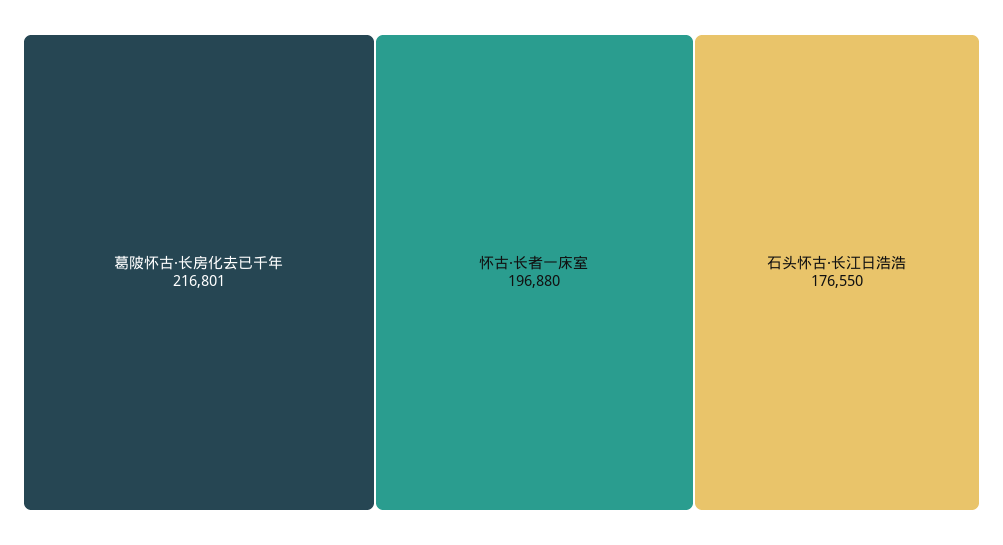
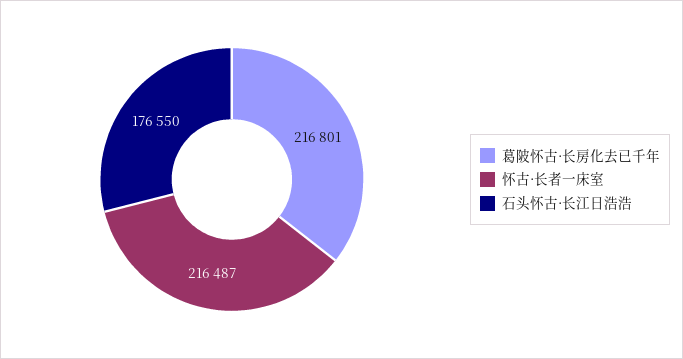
  {
    "葛陂怀古·长房化去已千年": 216801,
-   "怀古·长者一床室": 196880,
+   "怀古·长者一床室": 216487,
    "石头怀古·长江日浩浩": 176550
  }

